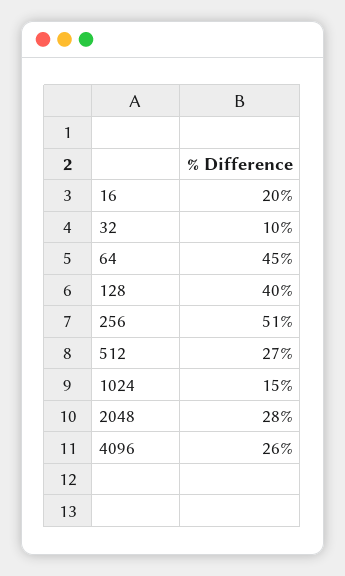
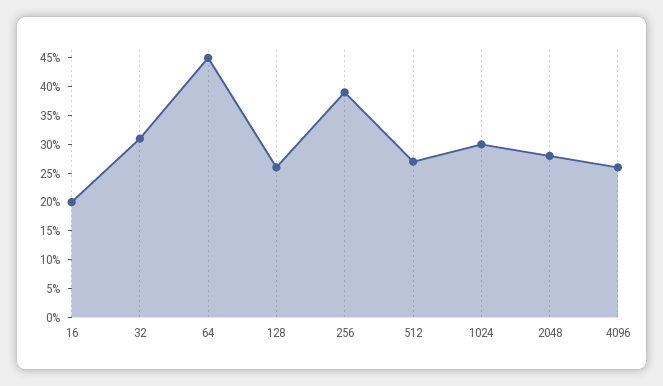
  {
    "16": 20,
-   "32": 10,
+   "32": 30,
    "64": 45,
-   "128": 40,
+   "128": 25,
-   "256": 51,
+   "256": 40,
    "512": 27,
-   "1024": 15,
+   "1024": 30,
    "2048": 28,
    "4096": 26
  }

